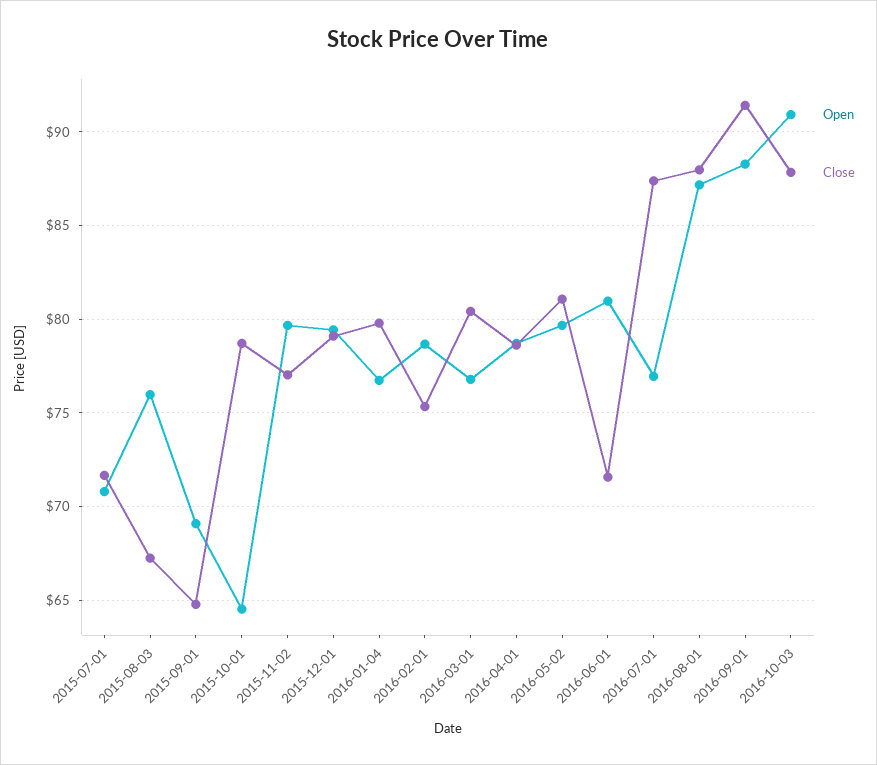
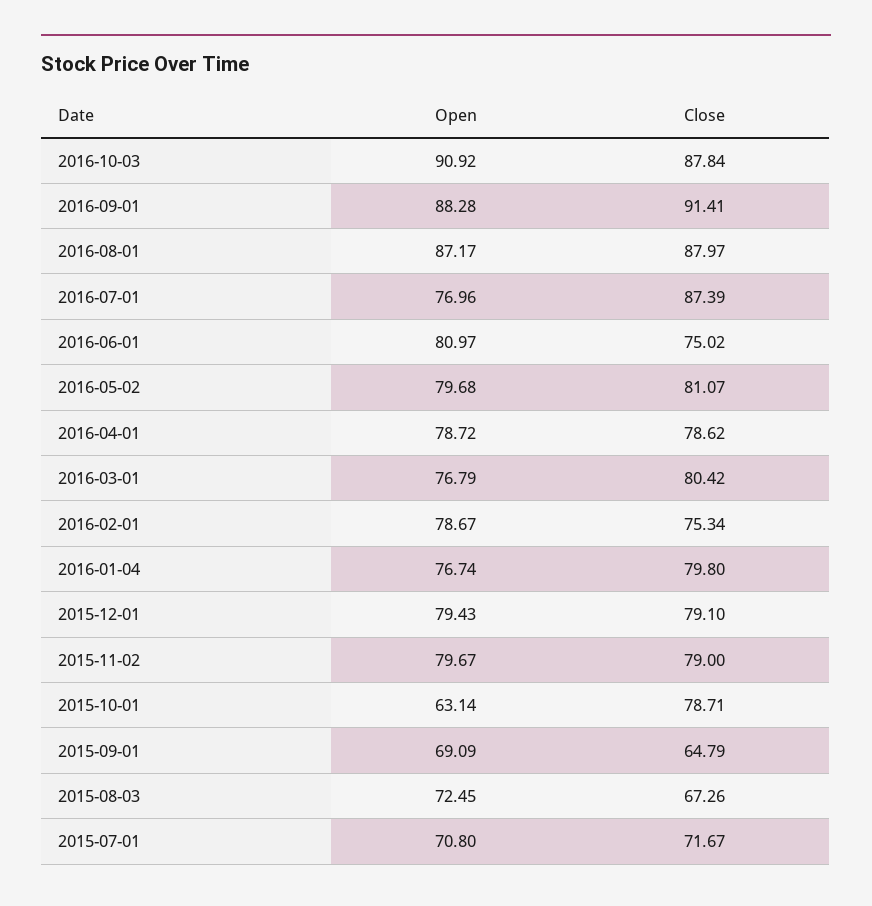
  {
    "Open": {
      "2015-07-01": 70.8,
-     "2015-08-03": 76,
+     "2015-08-03": 72.45,
      "2015-09-01": 69.09,
-     "2015-10-01": 64.5,
+     "2015-10-01": 63.14,
      "2015-11-02": 79.67,
      "2015-12-01": 79.43,
      "2016-01-04": 76.74,
      "2016-02-01": 78.67,
      "2016-03-01": 76.79,
      "2016-04-01": 78.72,
      "2016-05-02": 79.68,
      "2016-06-01": 80.97,
      "2016-07-01": 76.96,
      "2016-08-01": 87.17,
      "2016-09-01": 88.28,
      "2016-10-03": 90.92
    },
    "Close": {
      "2015-07-01": 71.67,
      "2015-08-03": 67.26,
      "2015-09-01": 64.79,
      "2015-10-01": 78.71,
-     "2015-11-02": 77,
+     "2015-11-02": 79,
      "2015-12-01": 79.1,
      "2016-01-04": 79.8,
      "2016-02-01": 75.34,
      "2016-03-01": 80.42,
      "2016-04-01": 78.62,
      "2016-05-02": 81.07,
-     "2016-06-01": 71.5,
+     "2016-06-01": 75.02,
      "2016-07-01": 87.39,
      "2016-08-01": 87.97,
      "2016-09-01": 91.41,
      "2016-10-03": 87.84
    }
  }

